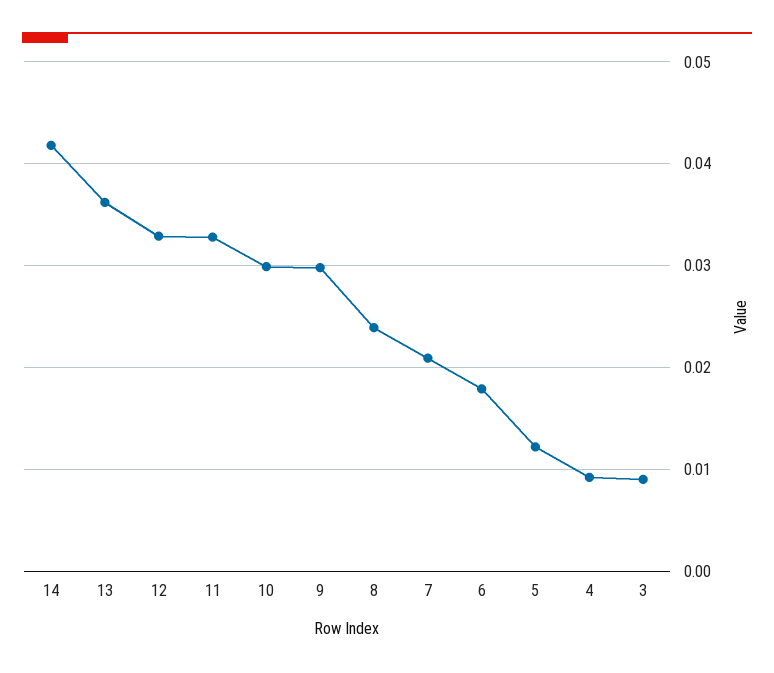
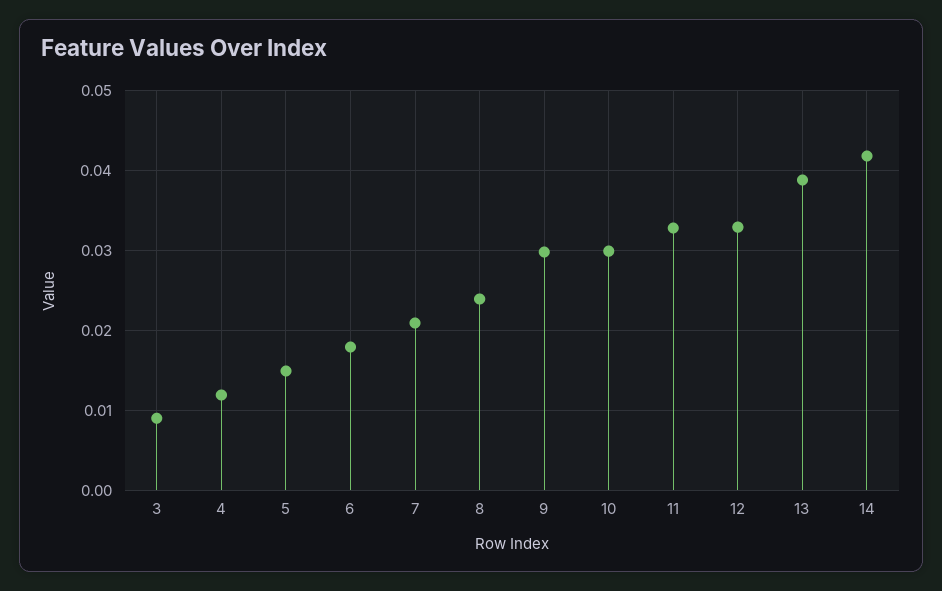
  {
    "14": 0.042,
-   "13": 0.036,
+   "13": 0.039,
    "12": 0.033,
    "11": 0.033,
    "10": 0.03,
    "9": 0.03,
    "8": 0.024,
    "7": 0.021,
    "6": 0.018,
-   "5": 0.012,
+   "5": 0.015,
-   "4": 0.009,
+   "4": 0.012,
    "3": 0.009
  }

